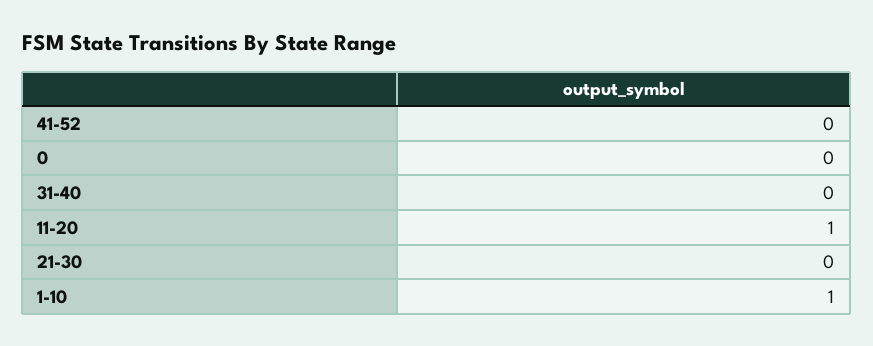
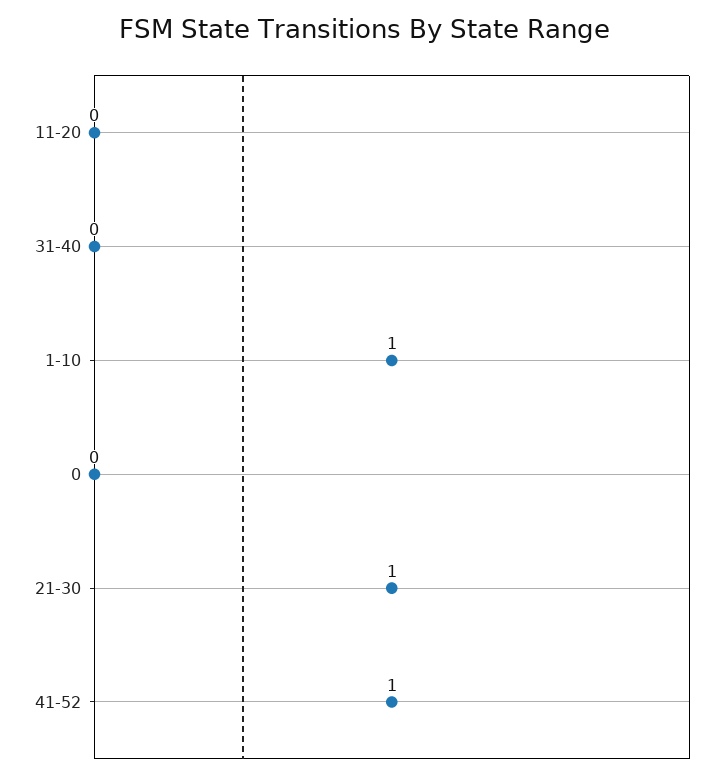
  {
-   "41-52": 0,
+   "41-52": 1,
    "0": 0,
    "31-40": 0,
-   "11-20": 1,
+   "11-20": 0,
-   "21-30": 0,
+   "21-30": 1,
    "1-10": 1
  }

